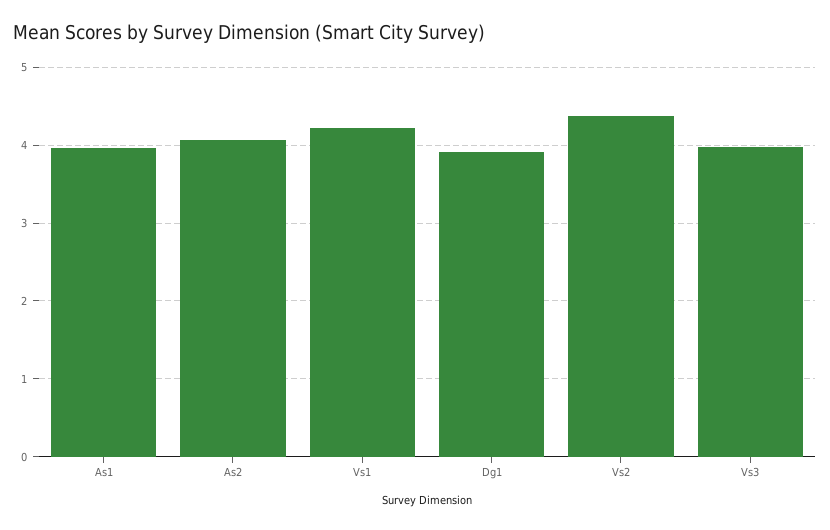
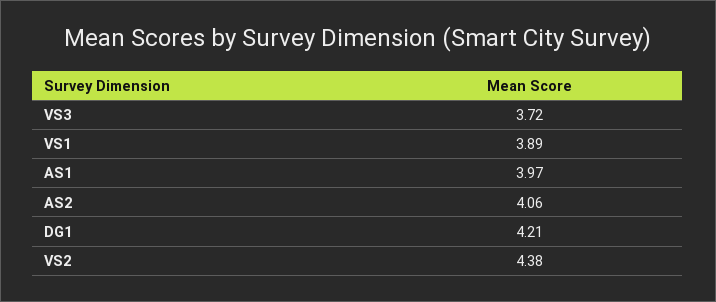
  {
    "As1": 3.97,
    "As2": 4.06,
-   "Vs1": 4.2,
+   "Vs1": 3.89,
-   "Dg1": 3.9,
+   "Dg1": 4.21,
    "Vs2": 4.38,
-   "Vs3": 4
+   "Vs3": 3.72
  }

